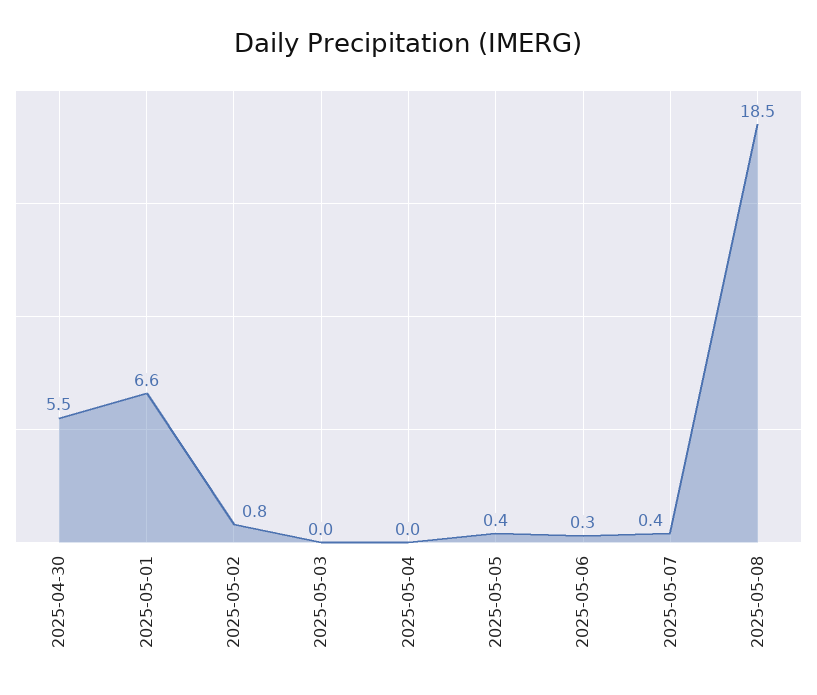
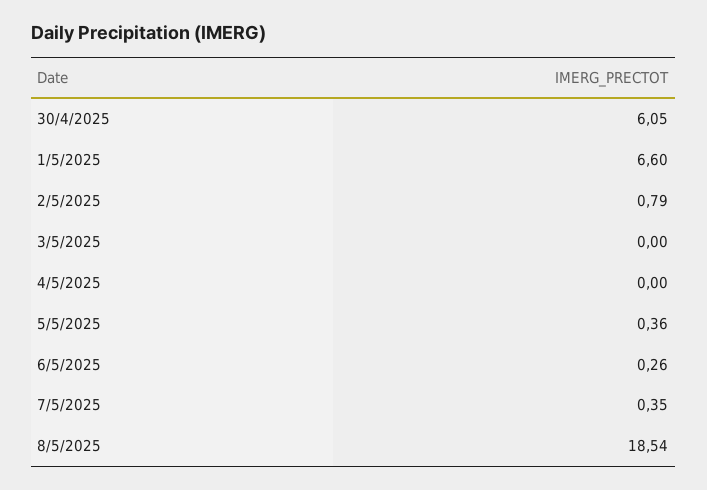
  {
-   "2025-04-30": 5.5,
+   "2025-04-30": 6.05,
    "2025-05-01": 6.6,
    "2025-05-02": 0.79,
    "2025-05-03": 0,
    "2025-05-04": 0,
    "2025-05-05": 0.36,
    "2025-05-06": 0.26,
    "2025-05-07": 0.35,
    "2025-05-08": 18.54
  }

